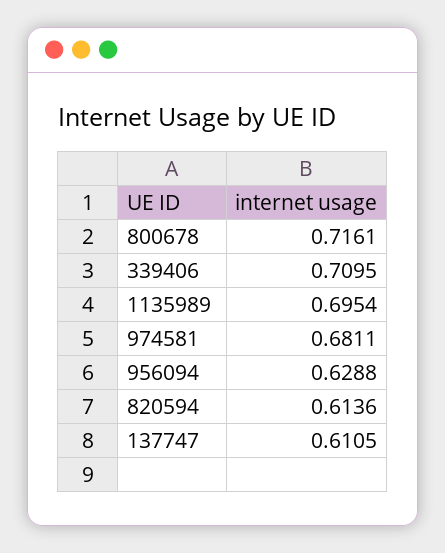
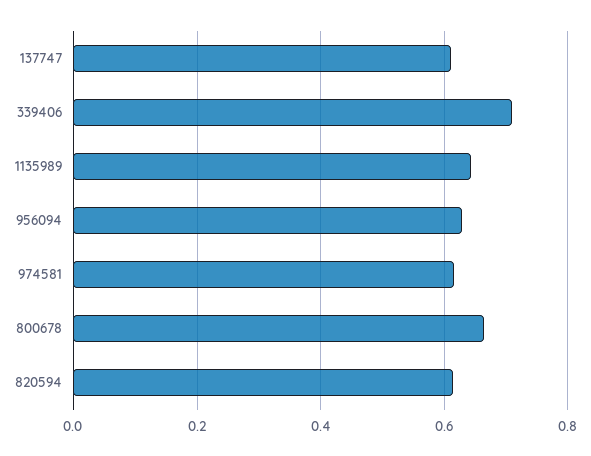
  {
-   "800678": 0.7161,
+   "800678": 0.66,
    "339406": 0.7095,
-   "1135989": 0.6954,
+   "1135989": 0.64,
-   "974581": 0.6811,
+   "974581": 0.62,
    "956094": 0.6288,
    "820594": 0.6136,
    "137747": 0.6105
  }

